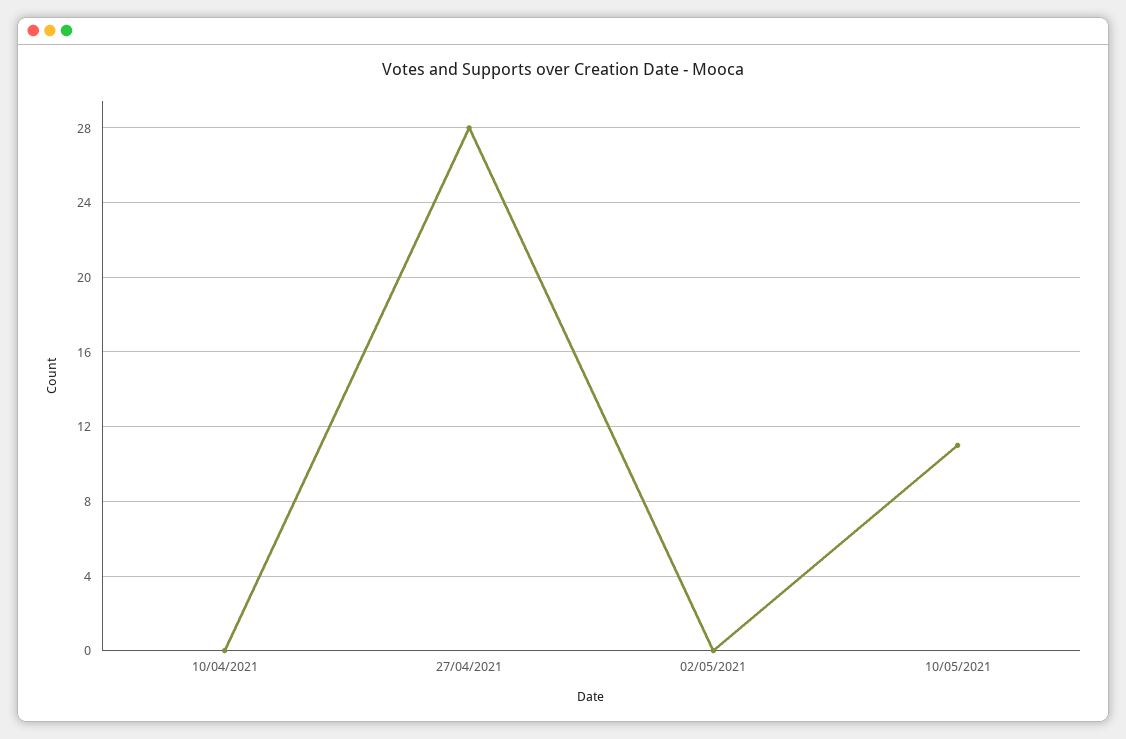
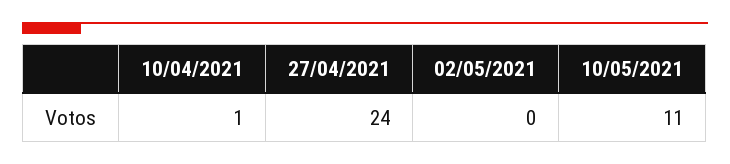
  {
-   "10/04/2021": 0,
+   "10/04/2021": 1,
-   "27/04/2021": 28,
+   "27/04/2021": 24,
    "02/05/2021": 0,
    "10/05/2021": 11
  }

